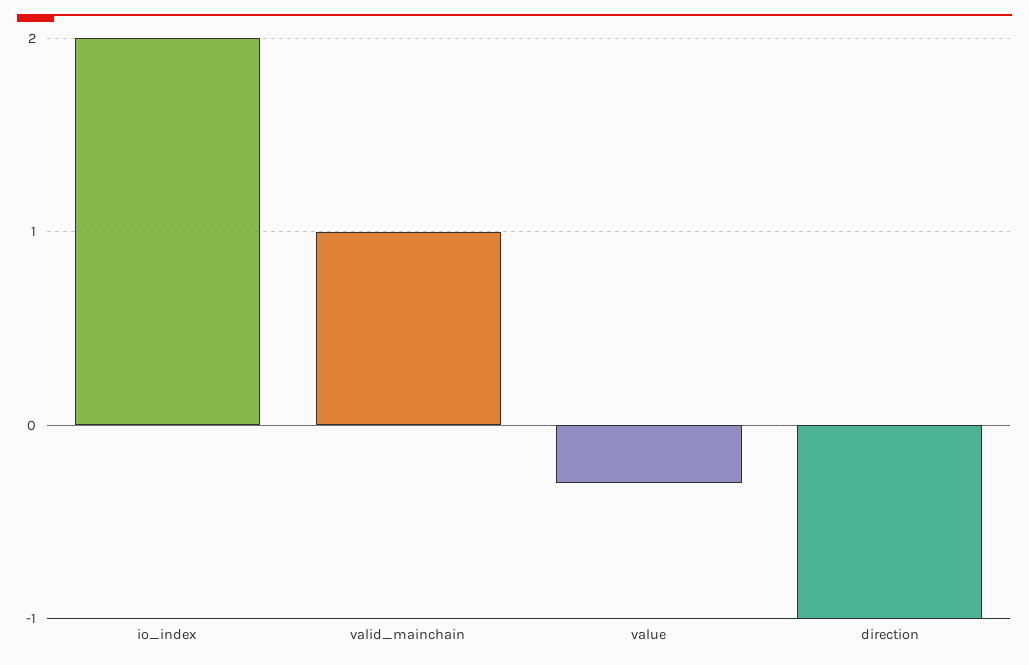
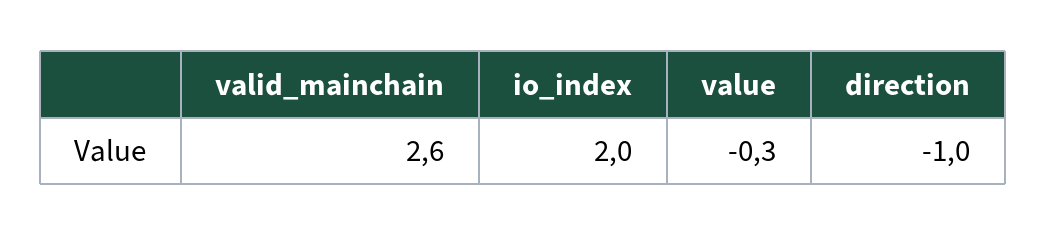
  {
    "io_index": 2,
-   "valid_mainchain": 1,
+   "valid_mainchain": 2.6,
    "value": -0.3,
    "direction": -1
  }

